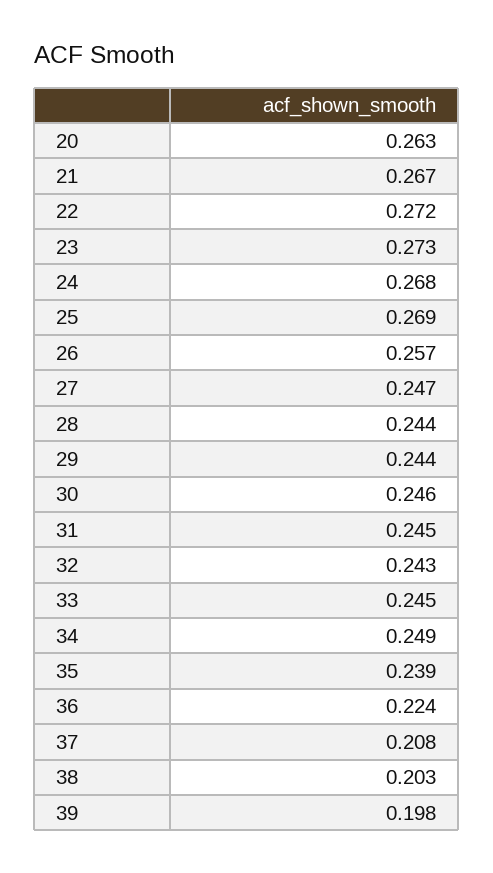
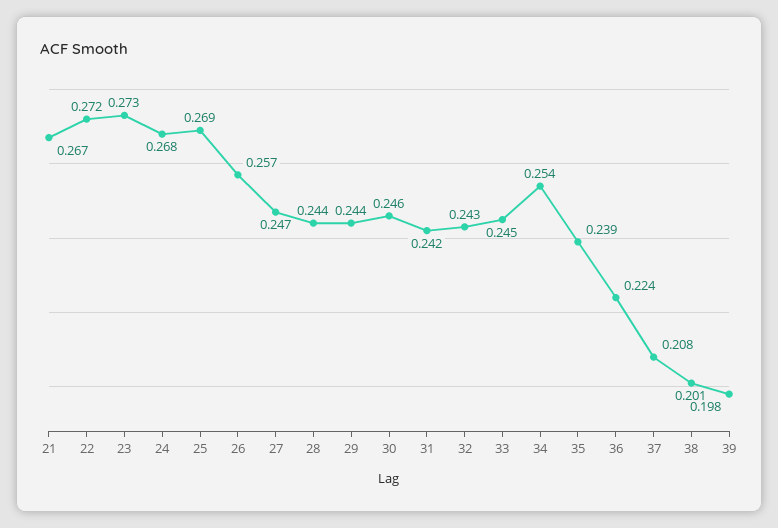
  {
-   "20": 0.263,
    "21": 0.267,
    "22": 0.272,
    "23": 0.273,
    "24": 0.268,
    "25": 0.269,
    "26": 0.257,
    "27": 0.247,
    "28": 0.244,
    "29": 0.244,
    "30": 0.246,
-   "31": 0.245,
+   "31": 0.242,
    "32": 0.243,
    "33": 0.245,
-   "34": 0.249,
+   "34": 0.254,
    "35": 0.239,
    "36": 0.224,
    "37": 0.208,
-   "38": 0.203,
+   "38": 0.201,
    "39": 0.198
  }

